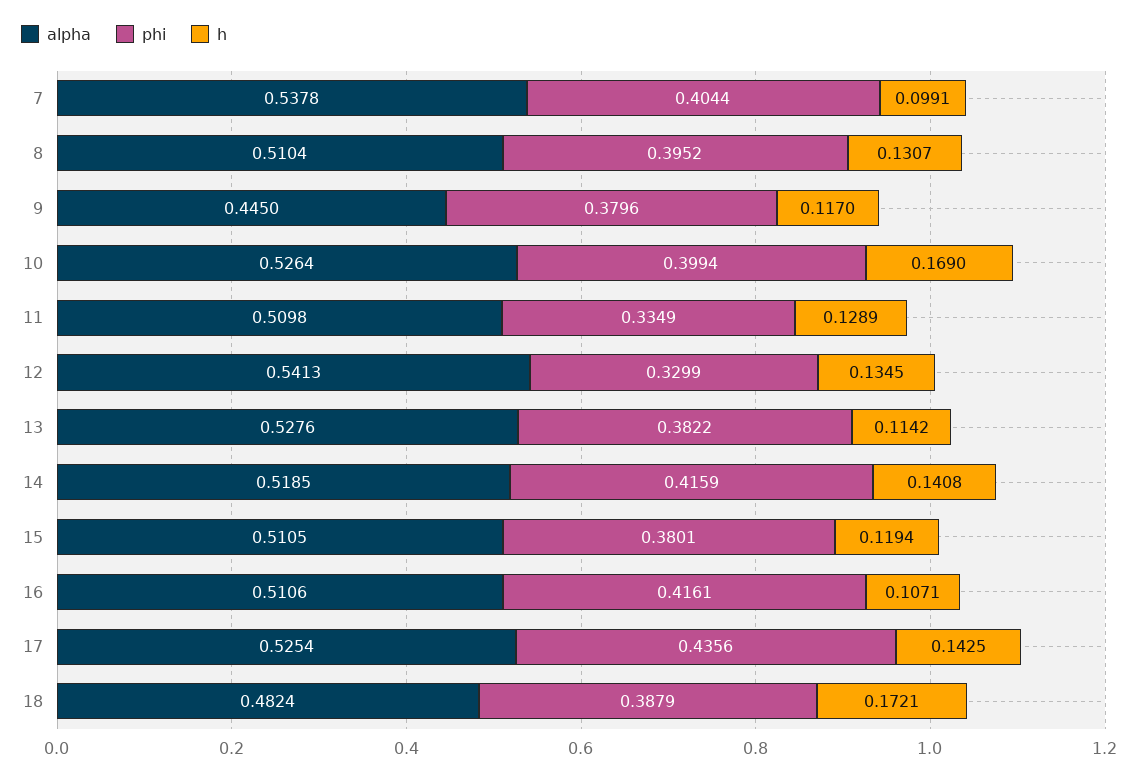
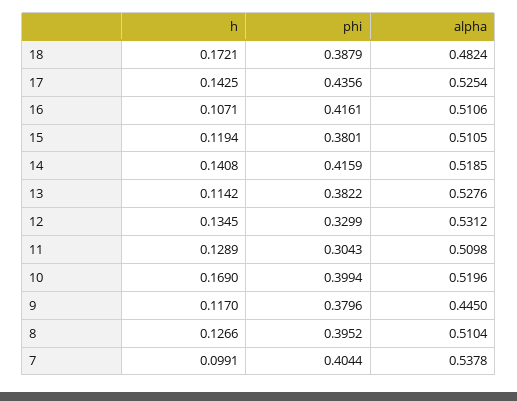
  {
    "alpha": {
      "7": 0.5378,
      "8": 0.5104,
      "9": 0.445,
-     "10": 0.5264,
+     "10": 0.5196,
      "11": 0.5098,
-     "12": 0.5413,
+     "12": 0.5312,
      "13": 0.5276,
      "14": 0.5185,
      "15": 0.5105,
      "16": 0.5106,
      "17": 0.5254,
      "18": 0.4824
    },
    "phi": {
      "7": 0.4044,
      "8": 0.3952,
      "9": 0.3796,
      "10": 0.3994,
-     "11": 0.3349,
+     "11": 0.3043,
      "12": 0.3299,
      "13": 0.3822,
      "14": 0.4159,
      "15": 0.3801,
      "16": 0.4161,
      "17": 0.4356,
      "18": 0.3879
    },
    "h": {
      "7": 0.0991,
-     "8": 0.1307,
+     "8": 0.1266,
      "9": 0.117,
      "10": 0.169,
      "11": 0.1289,
      "12": 0.1345,
      "13": 0.1142,
      "14": 0.1408,
      "15": 0.1194,
      "16": 0.1071,
      "17": 0.1425,
      "18": 0.1721
    }
  }

